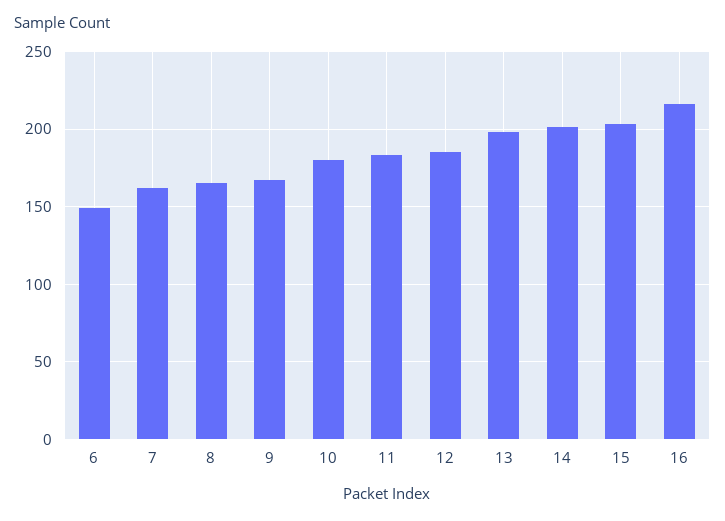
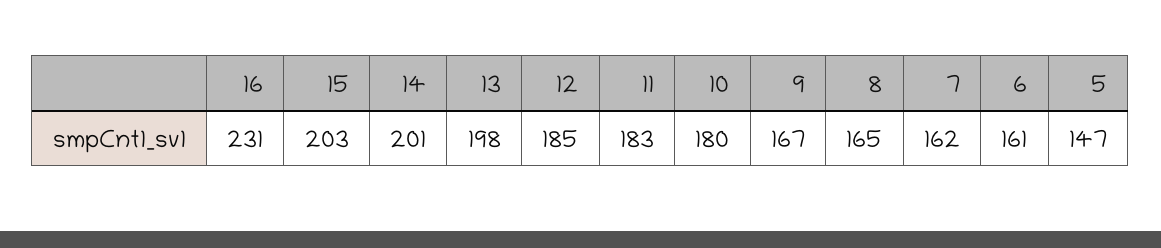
  {
-   "6": 150,
+   "6": 161,
    "7": 162,
    "8": 165,
    "9": 167,
    "10": 180,
    "11": 183,
    "12": 185,
    "13": 198,
    "14": 201,
    "15": 203,
-   "16": 215
+   "16": 231,
+   "5": 147
  }

